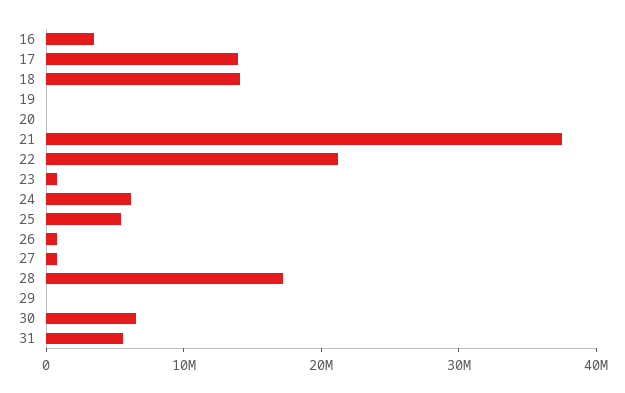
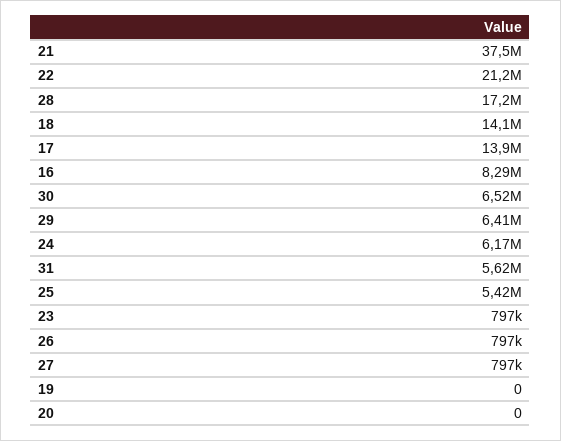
  {
-   "16": 4000000,
+   "16": 8290000,
    "17": 13900000,
    "18": 14100000,
    "19": 0,
    "20": 0,
    "21": 37500000,
    "22": 21200000,
    "23": 797000,
    "24": 6170000,
    "25": 5420000,
    "26": 797000,
    "27": 797000,
    "28": 17200000,
-   "29": 0,
+   "29": 6410000,
    "30": 6520000,
    "31": 5620000
  }

